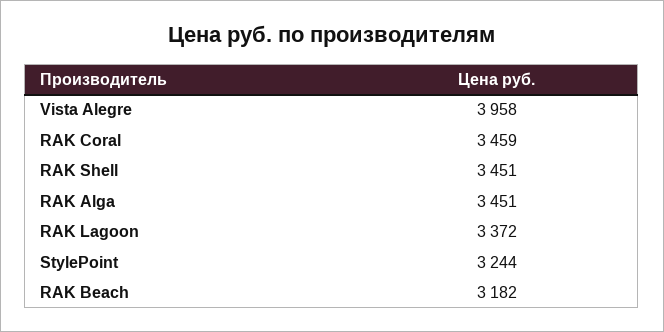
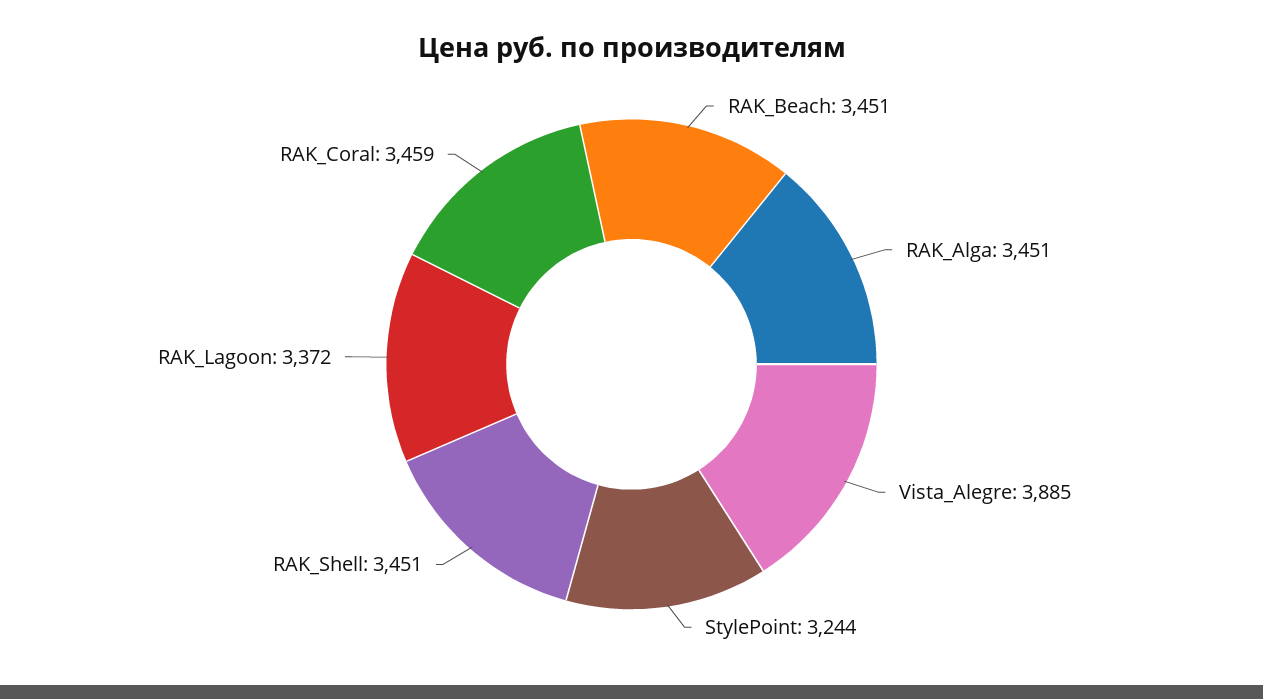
  {
-   "Vista Alegre": 3958,
+   "Vista Alegre": 3885,
    "RAK Coral": 3459,
    "RAK Shell": 3451,
    "RAK Alga": 3451,
    "RAK Lagoon": 3372,
    "StylePoint": 3244,
-   "RAK Beach": 3182
+   "RAK Beach": 3451
  }

